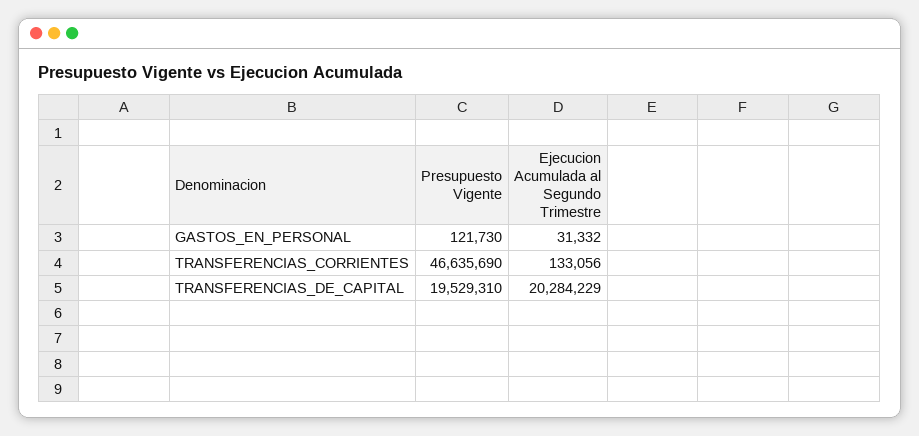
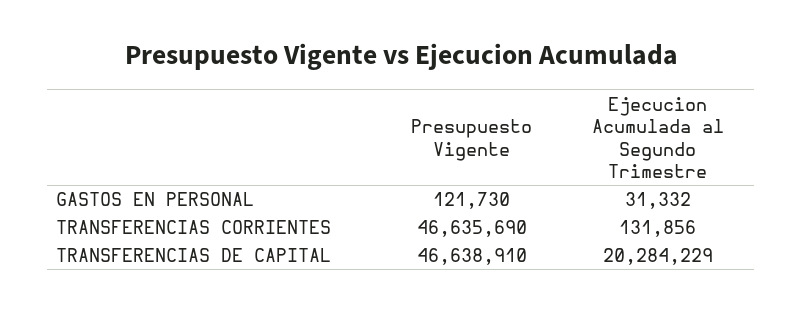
  {
    "Presupuesto Vigente": {
      "GASTOS_EN_PERSONAL": 121730,
      "TRANSFERENCIAS_CORRIENTES": 46635690,
-     "TRANSFERENCIAS_DE_CAPITAL": 19529310
+     "TRANSFERENCIAS_DE_CAPITAL": 46638910
    },
    "Ejecucion Acumulada al Segundo Trimestre": {
      "GASTOS_EN_PERSONAL": 31332,
-     "TRANSFERENCIAS_CORRIENTES": 133056,
+     "TRANSFERENCIAS_CORRIENTES": 131856,
      "TRANSFERENCIAS_DE_CAPITAL": 20284229
    }
  }

